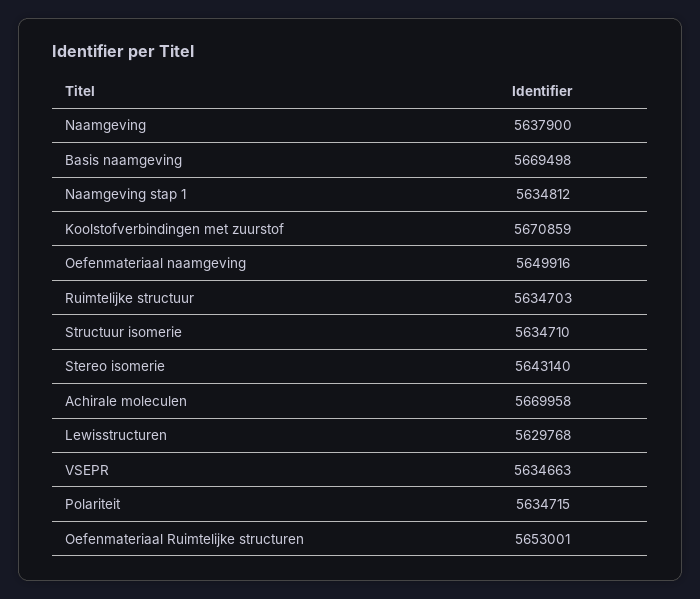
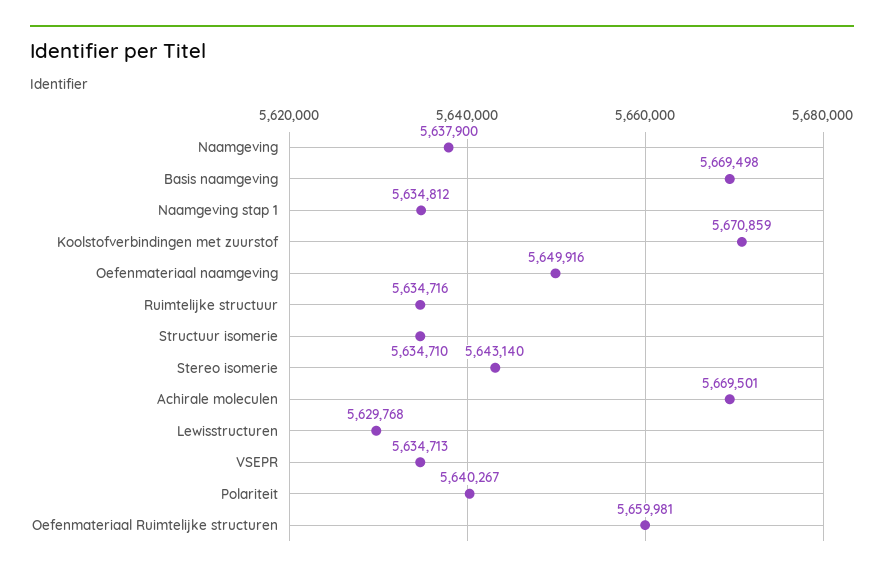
  {
    "Naamgeving": 5637900,
    "Basis naamgeving": 5669498,
    "Naamgeving stap 1": 5634812,
    "Koolstofverbindingen met zuurstof": 5670859,
    "Oefenmateriaal naamgeving": 5649916,
-   "Ruimtelijke structuur": 5634703,
+   "Ruimtelijke structuur": 5634716,
    "Structuur isomerie": 5634710,
    "Stereo isomerie": 5643140,
-   "Achirale moleculen": 5669958,
+   "Achirale moleculen": 5669501,
    "Lewisstructuren": 5629768,
-   "VSEPR": 5634663,
+   "VSEPR": 5634713,
-   "Polariteit": 5634715,
+   "Polariteit": 5640267,
-   "Oefenmateriaal Ruimtelijke structuren": 5653001
+   "Oefenmateriaal Ruimtelijke structuren": 5659981
  }

